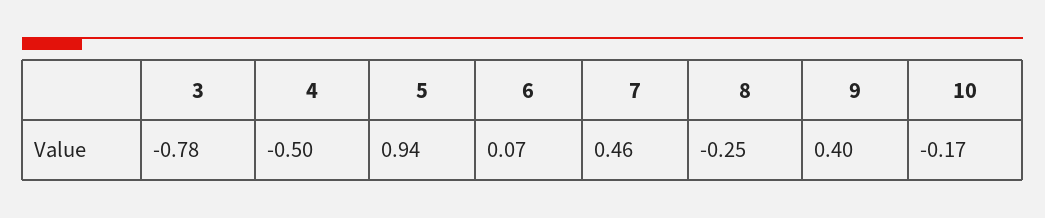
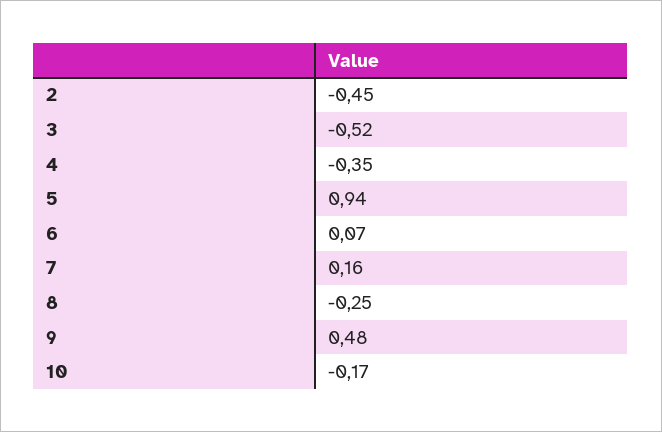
  {
-   "3": -0.78,
+   "3": -0.52,
-   "4": -0.5,
+   "4": -0.35,
    "5": 0.94,
    "6": 0.07,
-   "7": 0.46,
+   "7": 0.16,
    "8": -0.25,
-   "9": 0.4,
+   "9": 0.48,
-   "10": -0.17
+   "10": -0.17,
+   "2": -0.45
  }

